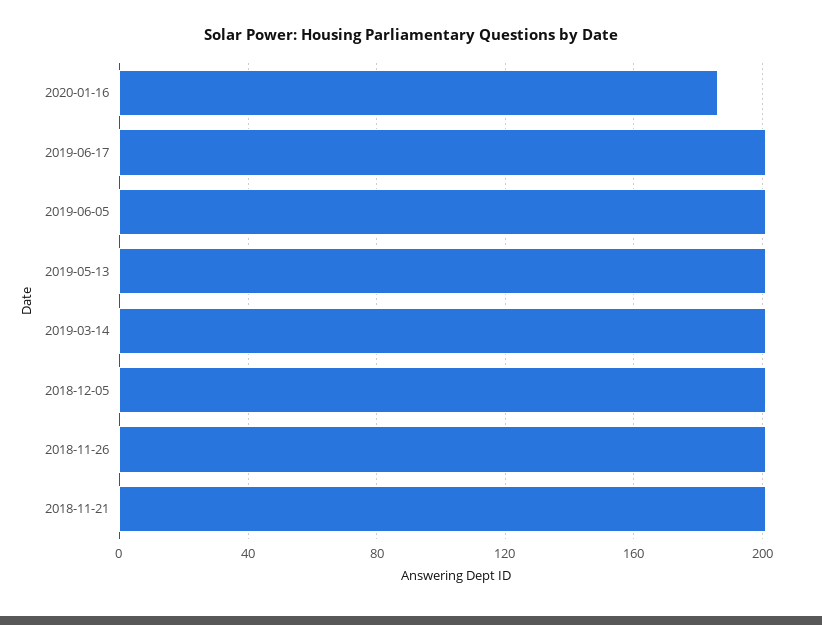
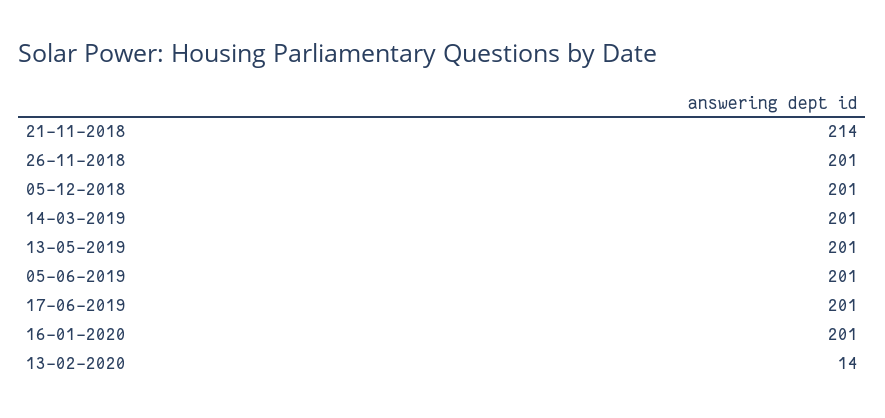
  {
-   "2020-01-16": 185,
+   "2020-01-16": 201,
    "2019-06-17": 201,
    "2019-06-05": 201,
    "2019-05-13": 201,
    "2019-03-14": 201,
    "2018-12-05": 201,
    "2018-11-26": 201,
-   "2018-11-21": 200
+   "2018-11-21": 214,
+   "13-02-2020": 14
  }

